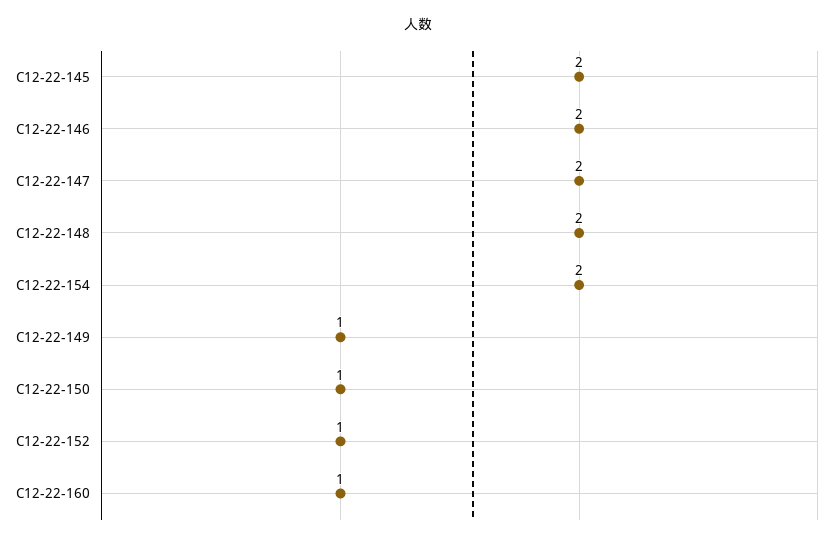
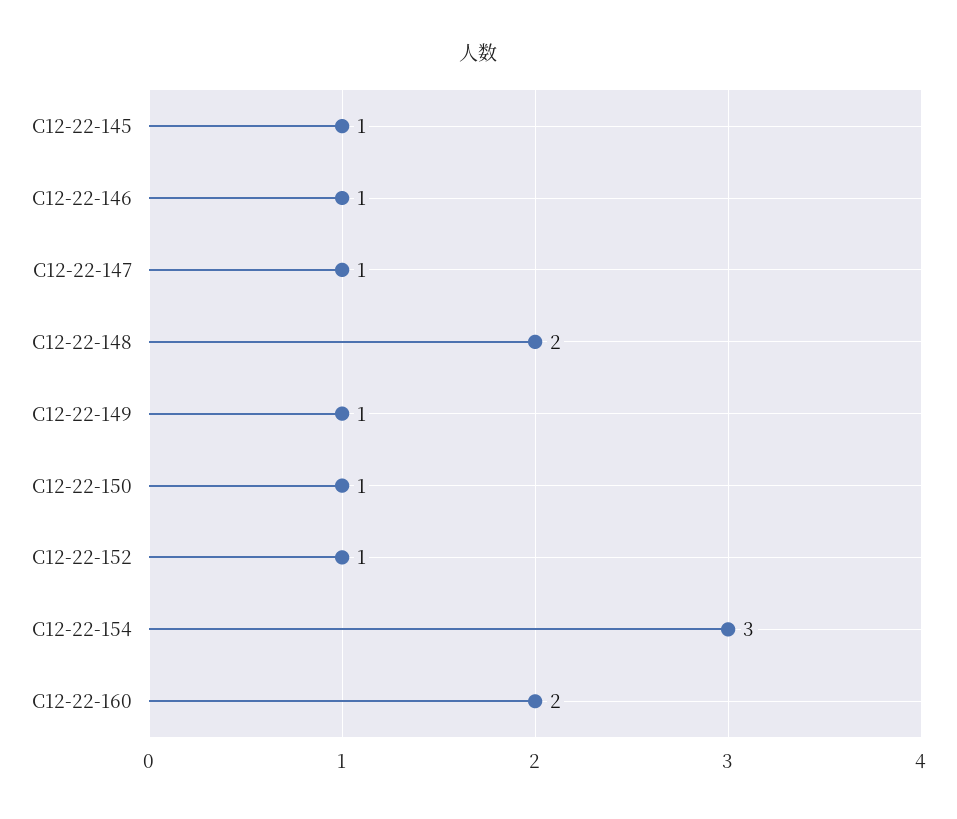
  {
-   "C12-22-145": 2,
+   "C12-22-145": 1,
-   "C12-22-146": 2,
+   "C12-22-146": 1,
-   "C12-22-147": 2,
+   "C12-22-147": 1,
    "C12-22-148": 2,
-   "C12-22-154": 2,
+   "C12-22-154": 3,
    "C12-22-149": 1,
    "C12-22-150": 1,
    "C12-22-152": 1,
-   "C12-22-160": 1
+   "C12-22-160": 2
  }

